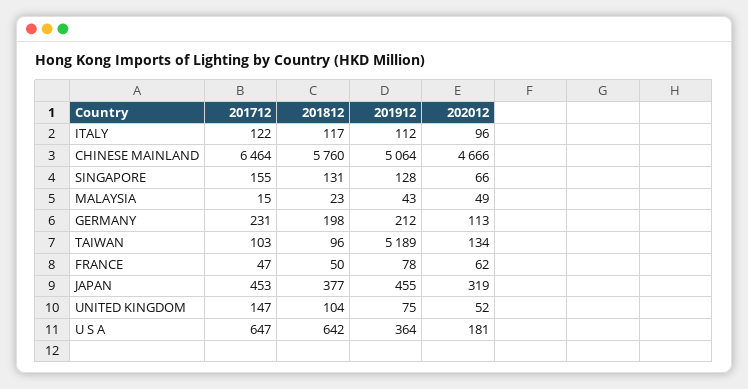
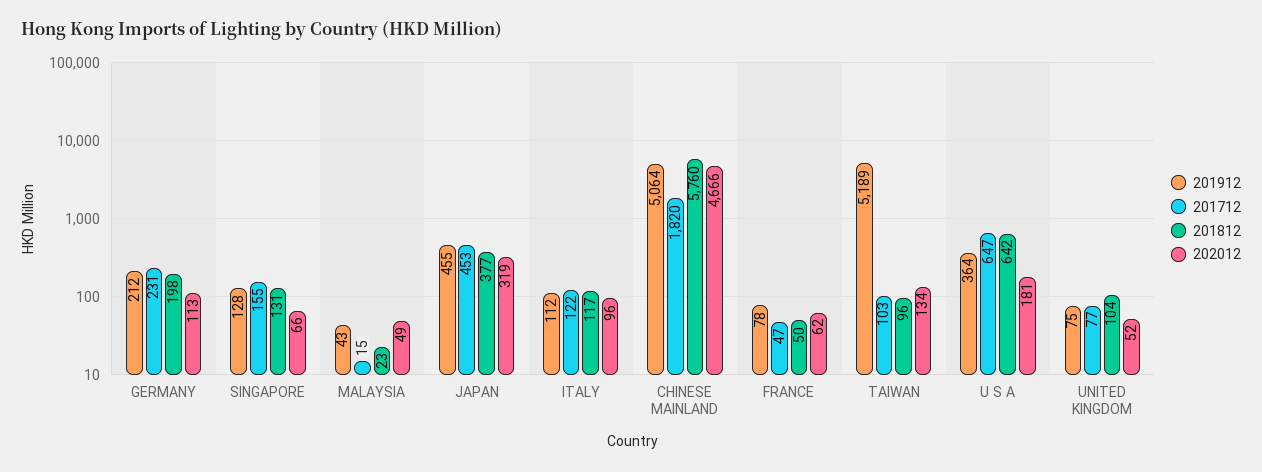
  {
    "201712": {
      "ITALY": 122,
-     "CHINESE MAINLAND": 6464,
+     "CHINESE MAINLAND": 1820,
      "SINGAPORE": 155,
      "MALAYSIA": 15,
      "GERMANY": 231,
      "TAIWAN": 103,
      "FRANCE": 47,
      "JAPAN": 453,
-     "UNITED KINGDOM": 147,
+     "UNITED KINGDOM": 77,
      "U S A": 647
    },
    "201812": {
      "ITALY": 117,
      "CHINESE MAINLAND": 5760,
      "SINGAPORE": 131,
      "MALAYSIA": 23,
      "GERMANY": 198,
      "TAIWAN": 96,
      "FRANCE": 50,
      "JAPAN": 377,
      "UNITED KINGDOM": 104,
      "U S A": 642
    },
    "201912": {
      "ITALY": 112,
      "CHINESE MAINLAND": 5064,
      "SINGAPORE": 128,
      "MALAYSIA": 43,
      "GERMANY": 212,
      "TAIWAN": 5189,
      "FRANCE": 78,
      "JAPAN": 455,
      "UNITED KINGDOM": 75,
      "U S A": 364
    },
    "202012": {
      "ITALY": 96,
      "CHINESE MAINLAND": 4666,
      "SINGAPORE": 66,
      "MALAYSIA": 49,
      "GERMANY": 113,
      "TAIWAN": 134,
      "FRANCE": 62,
      "JAPAN": 319,
      "UNITED KINGDOM": 52,
      "U S A": 181
    }
  }

